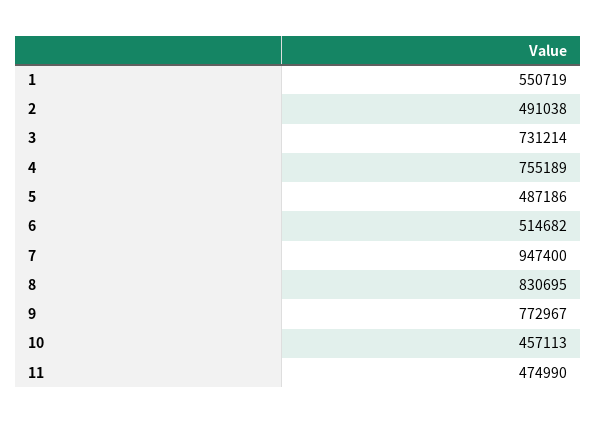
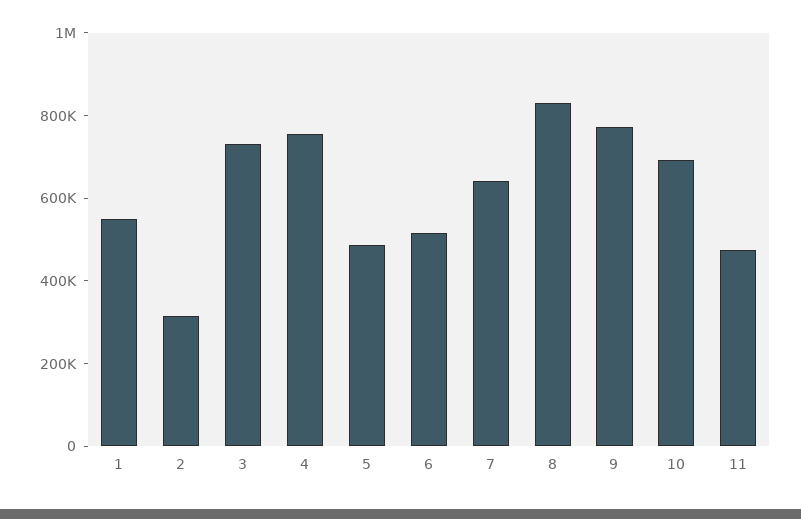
  {
    "1": 550719,
-   "2": 491038,
+   "2": 300000,
    "3": 731214,
    "4": 755189,
    "5": 487186,
    "6": 514682,
-   "7": 947400,
+   "7": 650000,
    "8": 830695,
    "9": 772967,
-   "10": 457113,
+   "10": 700000,
    "11": 474990
  }

